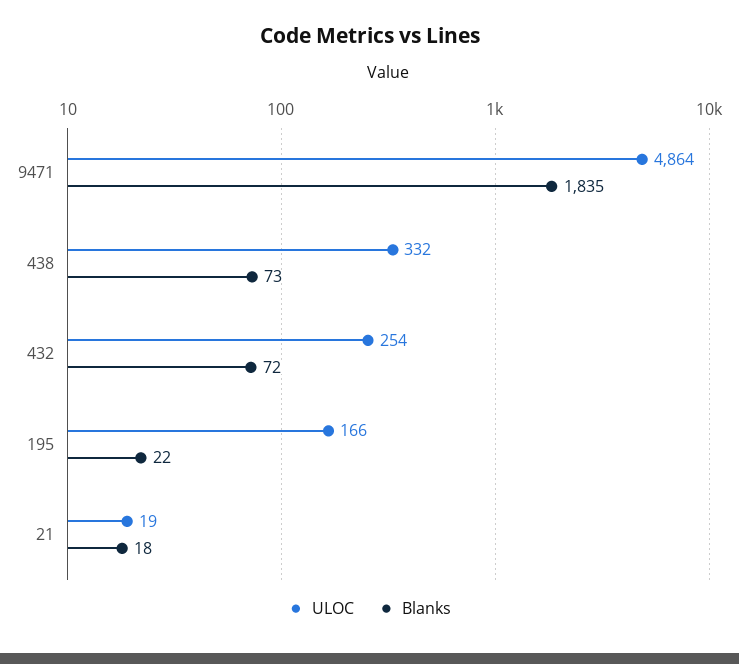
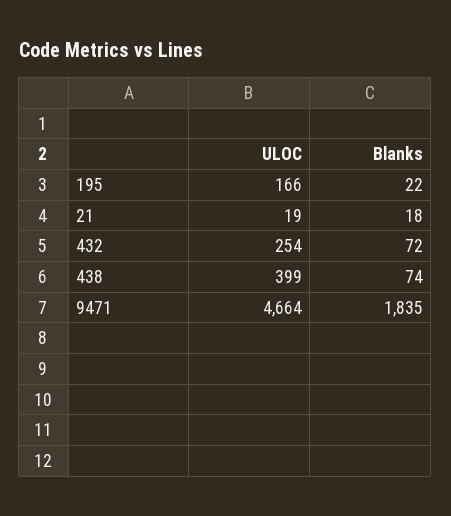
  {
    "ULOC": {
-     "9471": 4864,
+     "9471": 4664,
-     "438": 332,
+     "438": 399,
      "432": 254,
      "195": 166,
      "21": 19
    },
    "Blanks": {
      "9471": 1835,
-     "438": 73,
+     "438": 74,
      "432": 72,
      "195": 22,
      "21": 18
    }
  }

